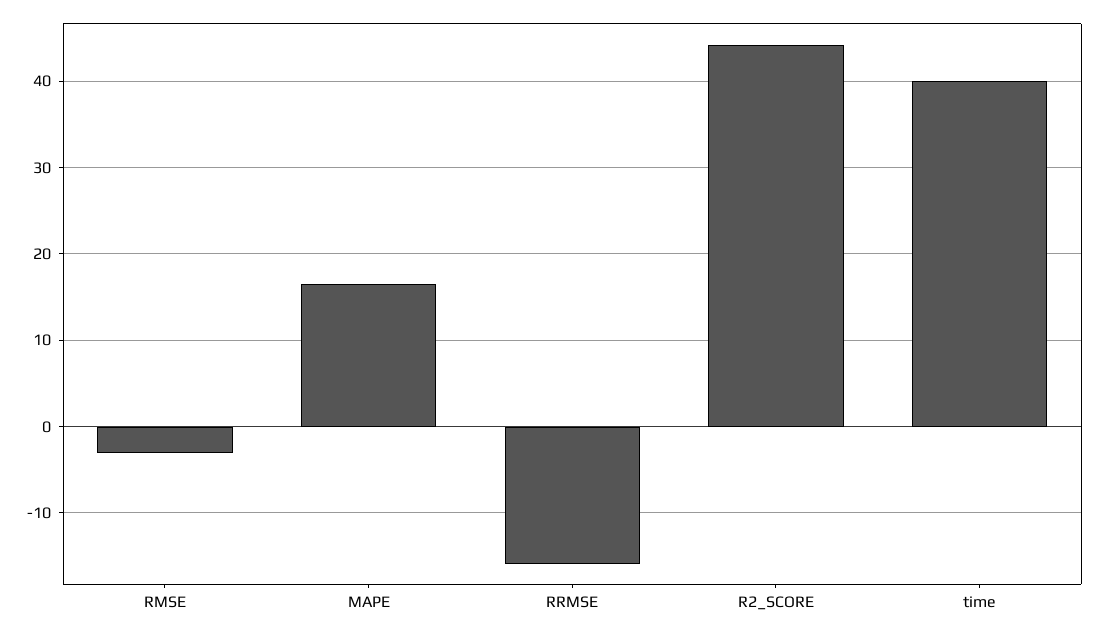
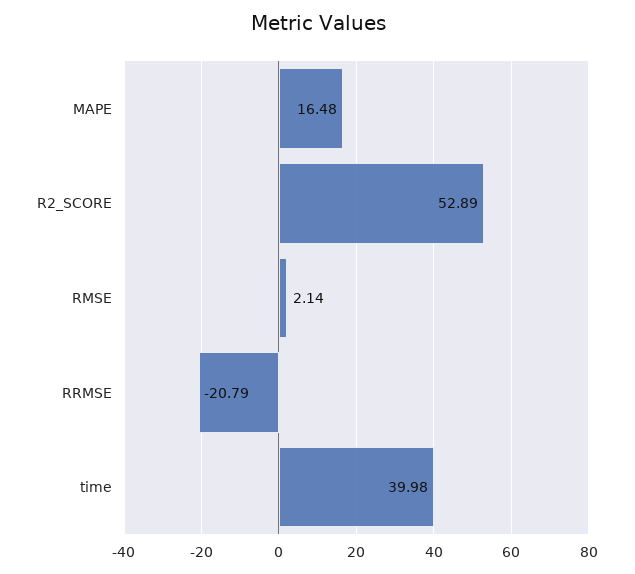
  {
-   "RMSE": -3,
+   "RMSE": 2.14,
    "MAPE": 16.48,
-   "RRMSE": -16,
+   "RRMSE": -20.79,
-   "R2_SCORE": 44,
+   "R2_SCORE": 52.89,
    "time": 39.98
  }

